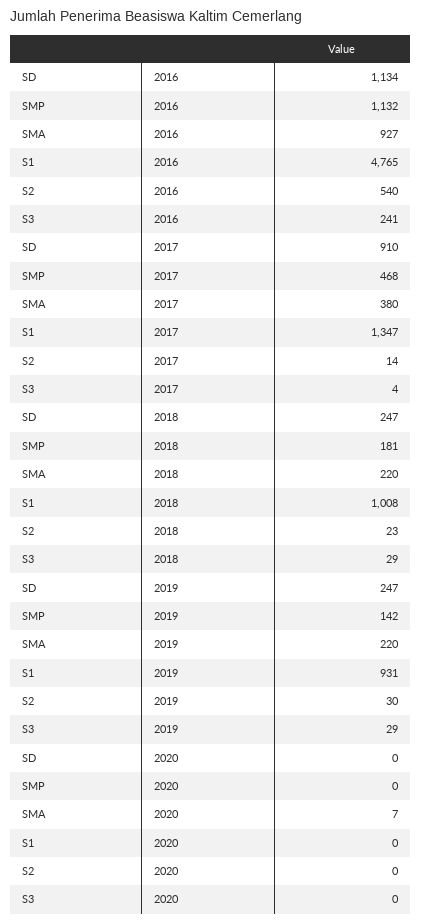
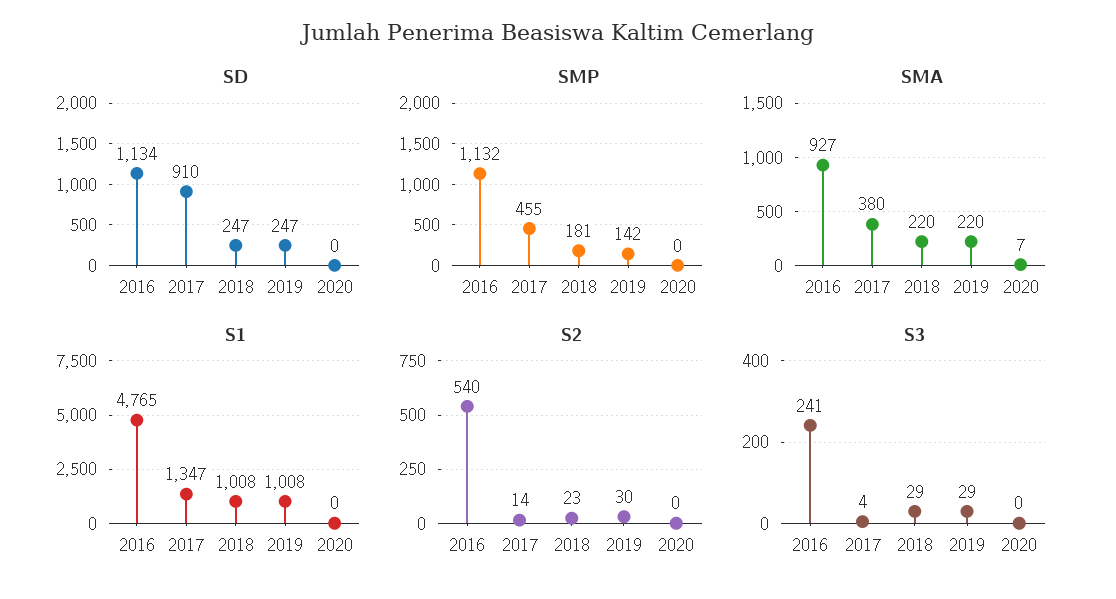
  {
    "SD": {
      "2016": 1134,
      "2017": 910,
      "2018": 247,
      "2019": 247,
      "2020": 0
    },
    "SMP": {
      "2016": 1132,
-     "2017": 468,
+     "2017": 455,
      "2018": 181,
      "2019": 142,
      "2020": 0
    },
    "SMA": {
      "2016": 927,
      "2017": 380,
      "2018": 220,
      "2019": 220,
      "2020": 7
    },
    "S1": {
      "2016": 4765,
      "2017": 1347,
      "2018": 1008,
-     "2019": 931,
+     "2019": 1008,
      "2020": 0
    },
    "S2": {
      "2016": 540,
      "2017": 14,
      "2018": 23,
      "2019": 30,
      "2020": 0
    },
    "S3": {
      "2016": 241,
      "2017": 4,
      "2018": 29,
      "2019": 29,
      "2020": 0
    }
  }

